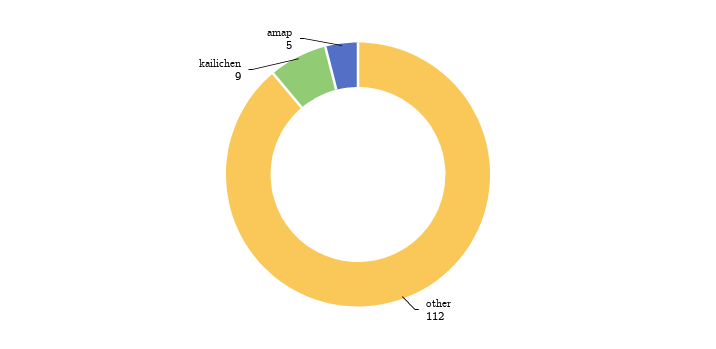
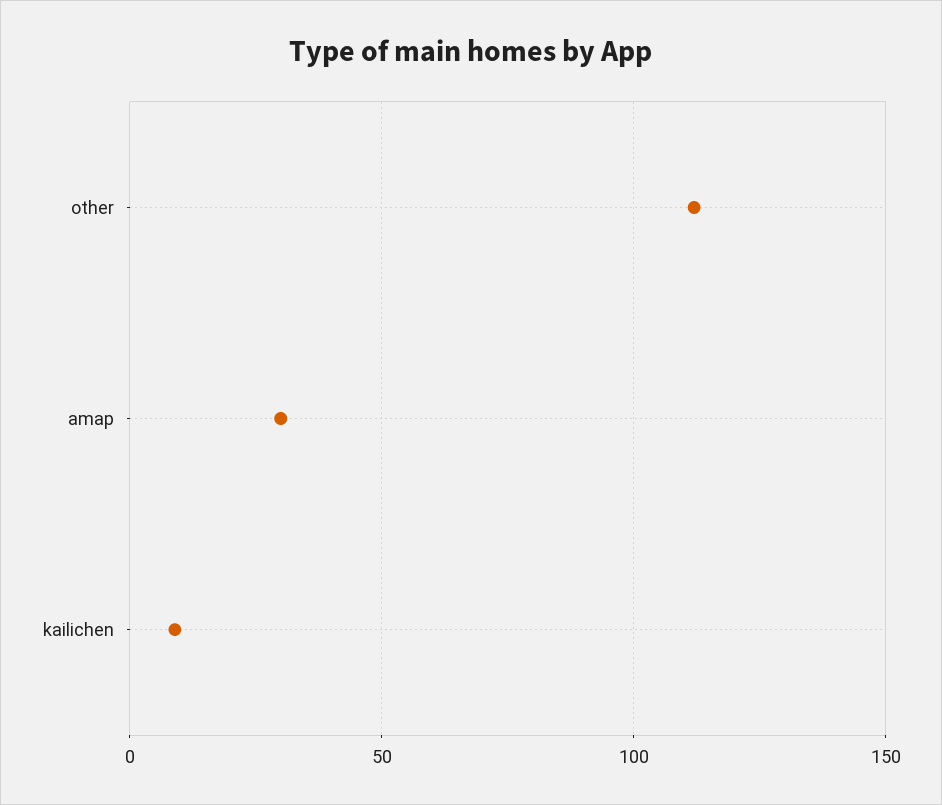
  {
    "other": 112,
    "kailichen": 9,
-   "amap": 5
+   "amap": 30
  }

